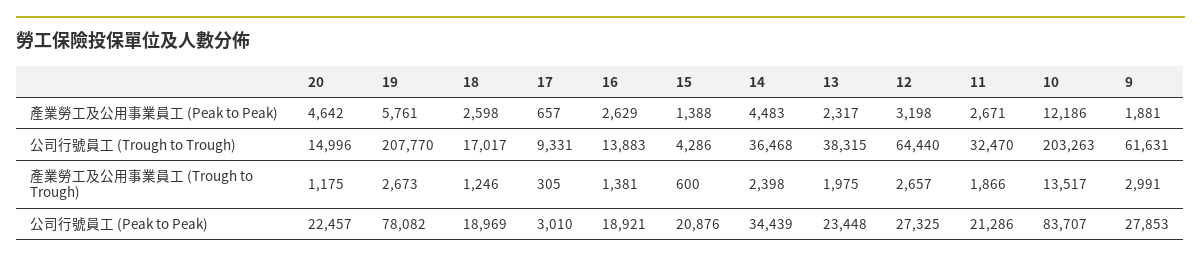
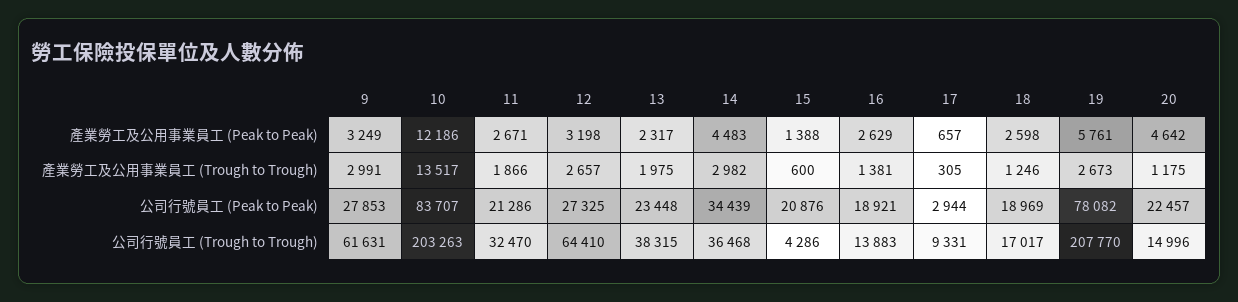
  {
    "20": {
      "產業勞工及公用事業員工 (Peak to Peak)": 4642,
      "公司行號員工 (Trough to Trough)": 14996,
      "產業勞工及公用事業員工 (Trough to Trough)": 1175,
      "公司行號員工 (Peak to Peak)": 22457
    },
    "19": {
      "產業勞工及公用事業員工 (Peak to Peak)": 5761,
      "公司行號員工 (Trough to Trough)": 207770,
      "產業勞工及公用事業員工 (Trough to Trough)": 2673,
      "公司行號員工 (Peak to Peak)": 78082
    },
    "18": {
      "產業勞工及公用事業員工 (Peak to Peak)": 2598,
      "公司行號員工 (Trough to Trough)": 17017,
      "產業勞工及公用事業員工 (Trough to Trough)": 1246,
      "公司行號員工 (Peak to Peak)": 18969
    },
    "17": {
      "產業勞工及公用事業員工 (Peak to Peak)": 657,
      "公司行號員工 (Trough to Trough)": 9331,
      "產業勞工及公用事業員工 (Trough to Trough)": 305,
-     "公司行號員工 (Peak to Peak)": 3010
+     "公司行號員工 (Peak to Peak)": 2944
    },
    "16": {
      "產業勞工及公用事業員工 (Peak to Peak)": 2629,
      "公司行號員工 (Trough to Trough)": 13883,
      "產業勞工及公用事業員工 (Trough to Trough)": 1381,
      "公司行號員工 (Peak to Peak)": 18921
    },
    "15": {
      "產業勞工及公用事業員工 (Peak to Peak)": 1388,
      "公司行號員工 (Trough to Trough)": 4286,
      "產業勞工及公用事業員工 (Trough to Trough)": 600,
      "公司行號員工 (Peak to Peak)": 20876
    },
    "14": {
      "產業勞工及公用事業員工 (Peak to Peak)": 4483,
      "公司行號員工 (Trough to Trough)": 36468,
-     "產業勞工及公用事業員工 (Trough to Trough)": 2398,
+     "產業勞工及公用事業員工 (Trough to Trough)": 2982,
      "公司行號員工 (Peak to Peak)": 34439
    },
    "13": {
      "產業勞工及公用事業員工 (Peak to Peak)": 2317,
      "公司行號員工 (Trough to Trough)": 38315,
      "產業勞工及公用事業員工 (Trough to Trough)": 1975,
      "公司行號員工 (Peak to Peak)": 23448
    },
    "12": {
      "產業勞工及公用事業員工 (Peak to Peak)": 3198,
-     "公司行號員工 (Trough to Trough)": 64440,
+     "公司行號員工 (Trough to Trough)": 64410,
      "產業勞工及公用事業員工 (Trough to Trough)": 2657,
      "公司行號員工 (Peak to Peak)": 27325
    },
    "11": {
      "產業勞工及公用事業員工 (Peak to Peak)": 2671,
      "公司行號員工 (Trough to Trough)": 32470,
      "產業勞工及公用事業員工 (Trough to Trough)": 1866,
      "公司行號員工 (Peak to Peak)": 21286
    },
    "10": {
      "產業勞工及公用事業員工 (Peak to Peak)": 12186,
      "公司行號員工 (Trough to Trough)": 203263,
      "產業勞工及公用事業員工 (Trough to Trough)": 13517,
      "公司行號員工 (Peak to Peak)": 83707
    },
    "9": {
-     "產業勞工及公用事業員工 (Peak to Peak)": 1881,
+     "產業勞工及公用事業員工 (Peak to Peak)": 3249,
      "公司行號員工 (Trough to Trough)": 61631,
      "產業勞工及公用事業員工 (Trough to Trough)": 2991,
      "公司行號員工 (Peak to Peak)": 27853
    }
  }

